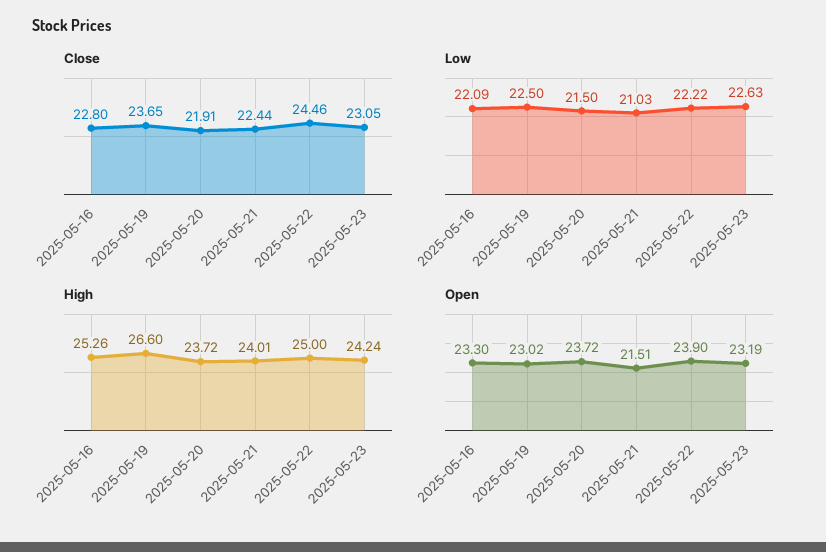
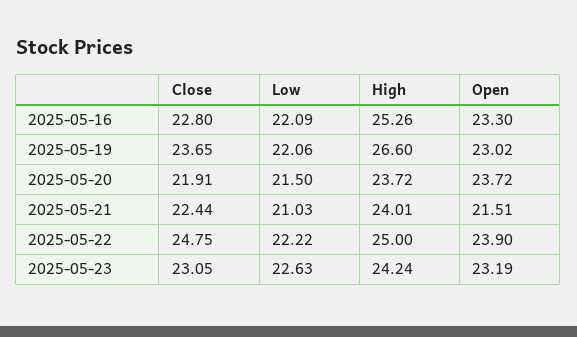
  {
    "Close": {
      "2025-05-16": 22.8,
      "2025-05-19": 23.65,
      "2025-05-20": 21.91,
      "2025-05-21": 22.44,
-     "2025-05-22": 24.46,
+     "2025-05-22": 24.75,
      "2025-05-23": 23.05
    },
    "Low": {
      "2025-05-16": 22.09,
-     "2025-05-19": 22.5,
+     "2025-05-19": 22.06,
      "2025-05-20": 21.5,
      "2025-05-21": 21.03,
      "2025-05-22": 22.22,
      "2025-05-23": 22.63
    },
    "High": {
      "2025-05-16": 25.26,
      "2025-05-19": 26.6,
      "2025-05-20": 23.72,
      "2025-05-21": 24.01,
      "2025-05-22": 25,
      "2025-05-23": 24.24
    },
    "Open": {
      "2025-05-16": 23.3,
      "2025-05-19": 23.02,
      "2025-05-20": 23.72,
      "2025-05-21": 21.51,
      "2025-05-22": 23.9,
      "2025-05-23": 23.19
    }
  }

